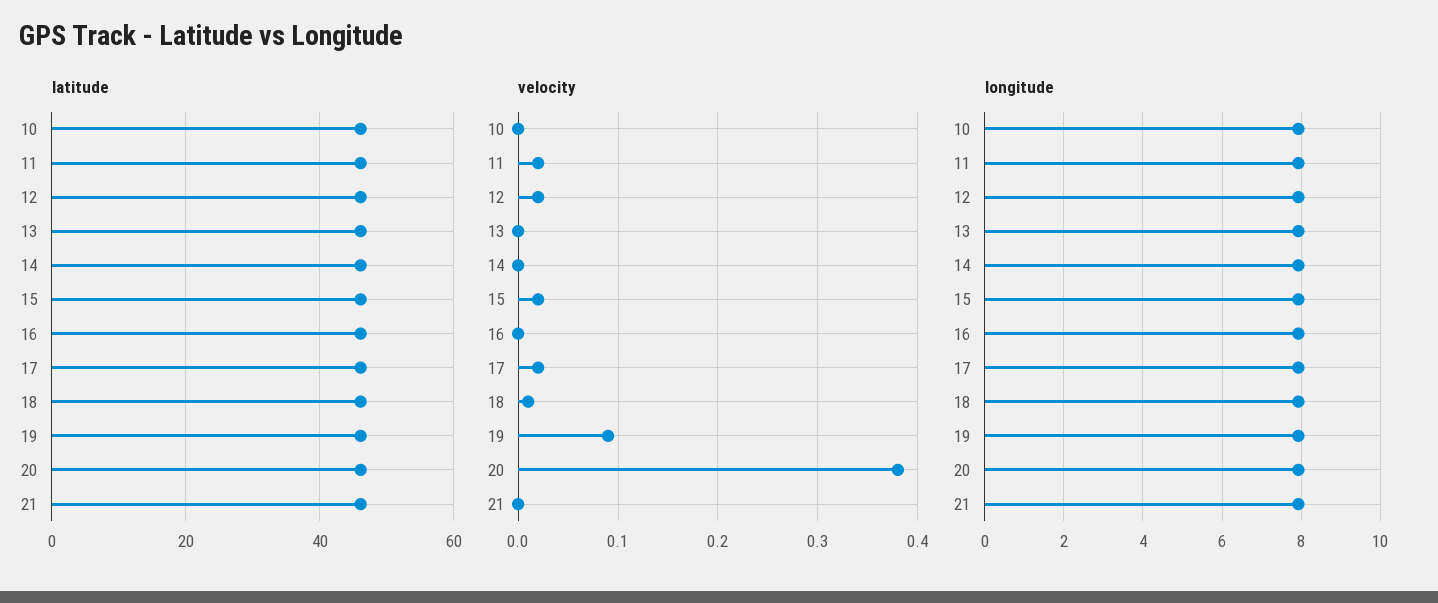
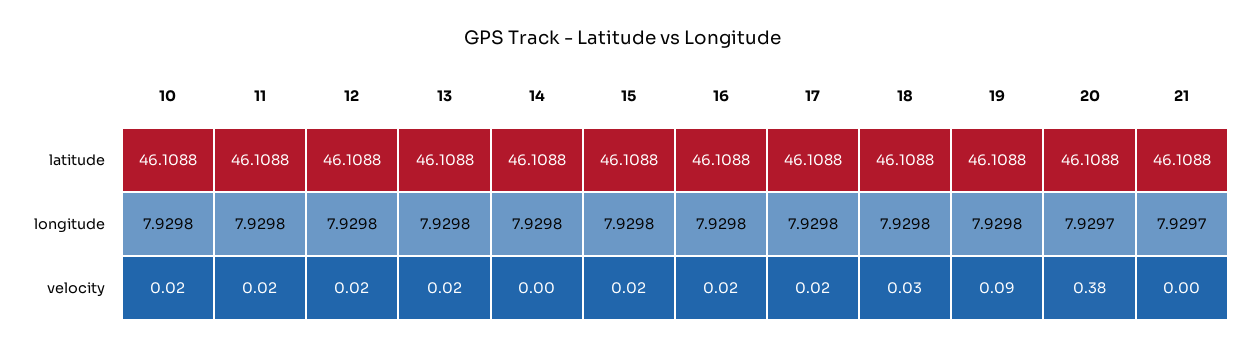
  {
    "latitude": {
      "10": 46.1088,
      "11": 46.1088,
      "12": 46.1088,
      "13": 46.1088,
      "14": 46.1088,
      "15": 46.1088,
      "16": 46.1088,
      "17": 46.1088,
      "18": 46.1088,
      "19": 46.1088,
      "20": 46.1088,
      "21": 46.1088
    },
    "velocity": {
-     "10": 0,
+     "10": 0.02,
      "11": 0.02,
      "12": 0.02,
-     "13": 0,
+     "13": 0.02,
      "14": 0,
      "15": 0.02,
-     "16": 0,
+     "16": 0.02,
      "17": 0.02,
-     "18": 0.01,
+     "18": 0.03,
      "19": 0.09,
      "20": 0.38,
      "21": 0
    },
    "longitude": {
      "10": 7.9298,
      "11": 7.9298,
      "12": 7.9298,
      "13": 7.9298,
      "14": 7.9298,
      "15": 7.9298,
      "16": 7.9298,
      "17": 7.9298,
      "18": 7.9298,
      "19": 7.9298,
      "20": 7.9297,
      "21": 7.9297
    }
  }

